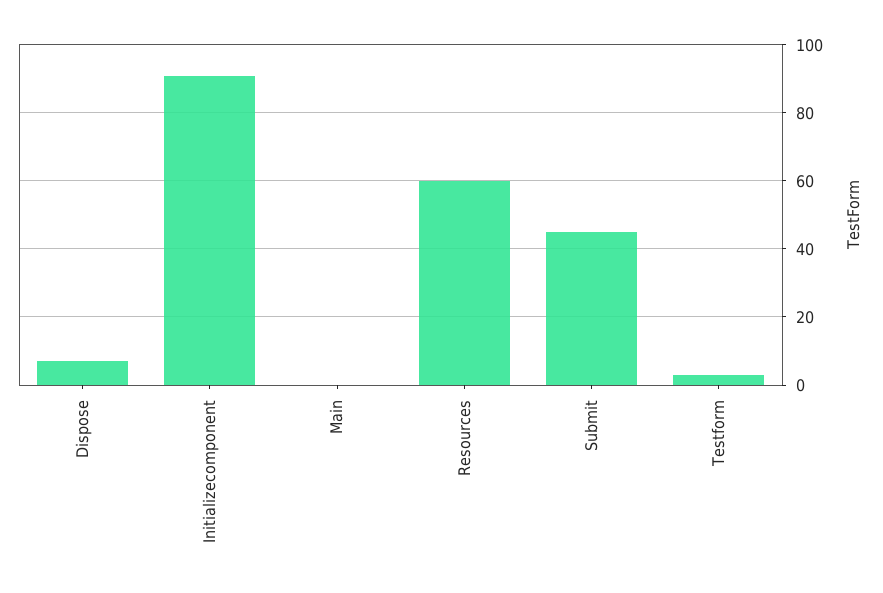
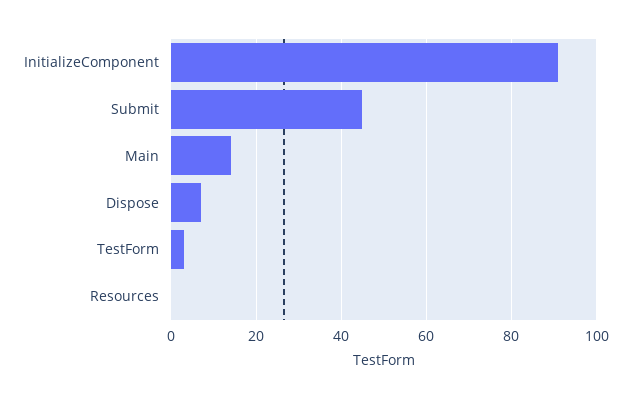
  {
    "Dispose": 5,
    "Initializecomponent": 90,
-   "Main": 0,
+   "Main": 15,
-   "Resources": 60,
+   "Resources": 0,
    "Submit": 45,
    "Testform": 5
  }

